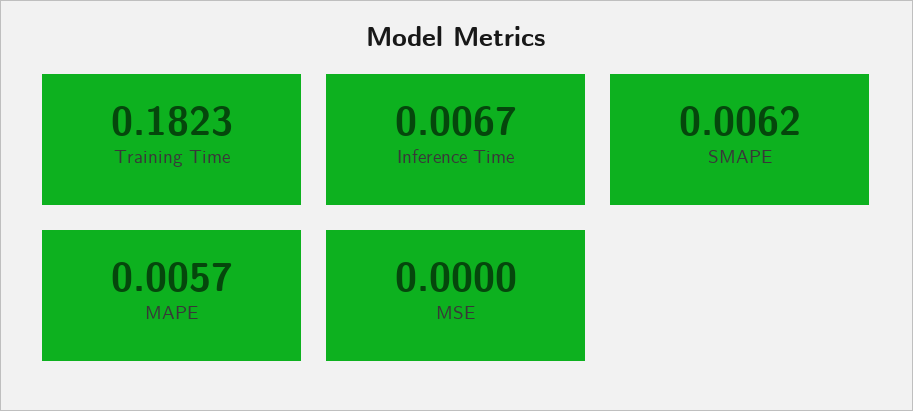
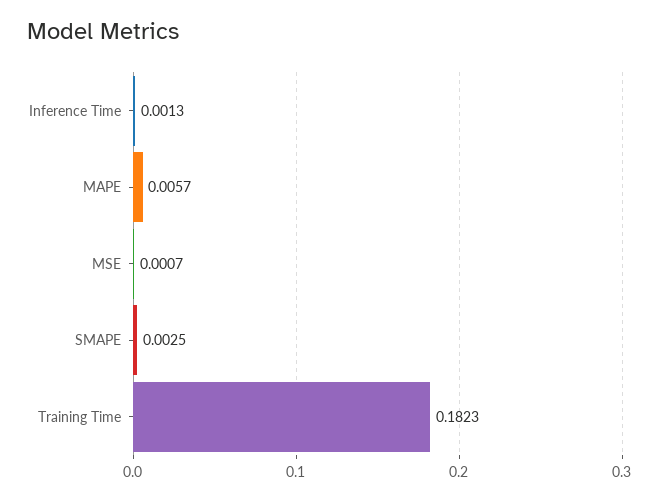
  {
    "Training Time": 0.1823,
-   "Inference Time": 0.0067,
+   "Inference Time": 0.0013,
-   "SMAPE": 0.0062,
+   "SMAPE": 0.0025,
    "MAPE": 0.0057,
-   "MSE": 0
+   "MSE": 0.0007
  }

